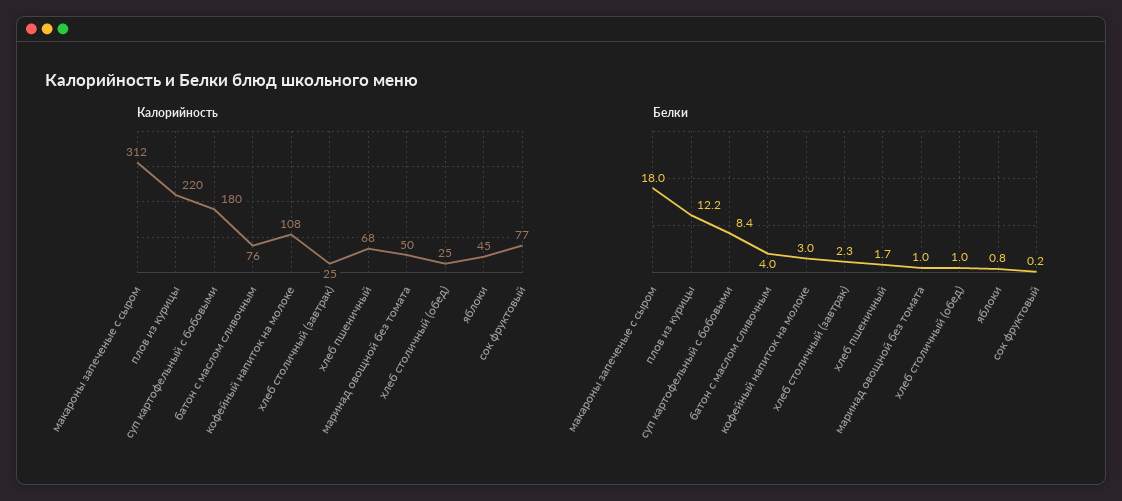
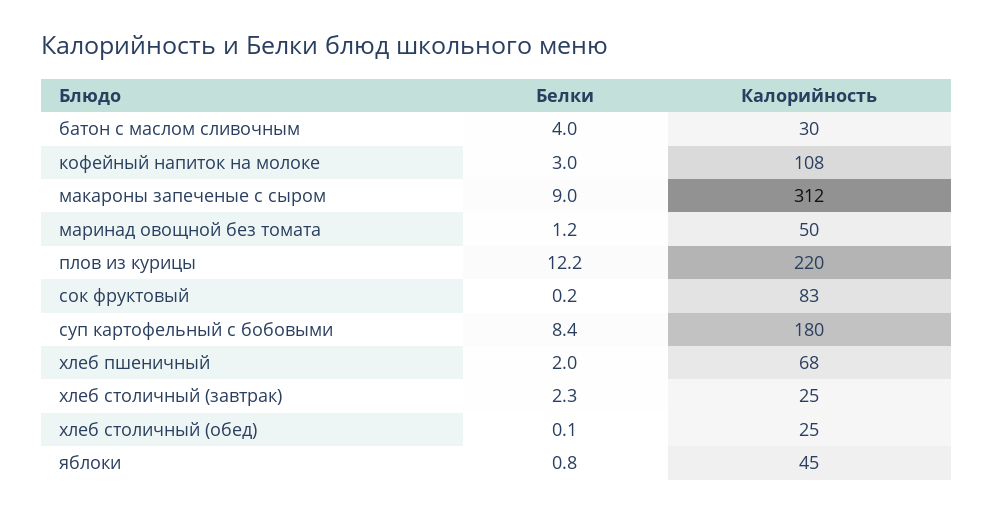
  {
    "Калорийность": {
      "макароны запеченые с сыром": 312,
      "плов из курицы": 220,
      "суп картофельный с бобовыми": 180,
-     "батон с маслом сливочным": 76,
+     "батон с маслом сливочным": 30,
      "кофейный напиток на молоке": 108,
      "хлеб столичный (завтрак)": 25,
      "хлеб пшеничный": 68,
      "маринад овощной без томата": 50,
      "хлеб столичный (обед)": 25,
      "яблоки": 45,
-     "сок фруктовый": 77
+     "сок фруктовый": 83
    },
    "Белки": {
-     "макароны запеченые с сыром": 18,
+     "макароны запеченые с сыром": 9,
      "плов из курицы": 12.2,
      "суп картофельный с бобовыми": 8.4,
      "батон с маслом сливочным": 4,
      "кофейный напиток на молоке": 3,
      "хлеб столичный (завтрак)": 2.3,
-     "хлеб пшеничный": 1.7,
+     "хлеб пшеничный": 2,
-     "маринад овощной без томата": 1,
+     "маринад овощной без томата": 1.2,
-     "хлеб столичный (обед)": 1,
+     "хлеб столичный (обед)": 0.1,
      "яблоки": 0.8,
      "сок фруктовый": 0.2
    }
  }

